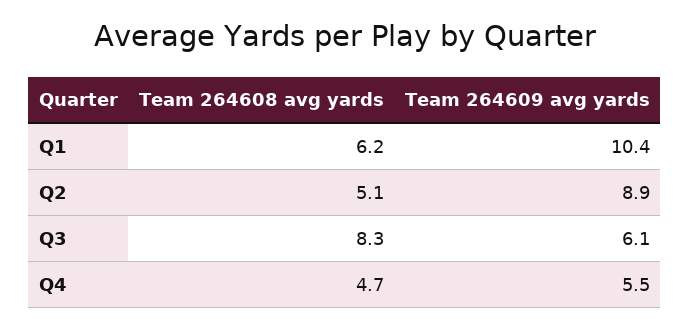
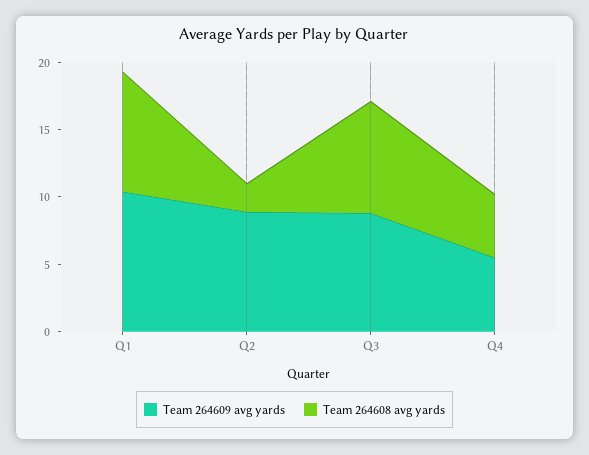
  {
    "Team 264608 avg yards": {
-     "Q1": 6.2,
+     "Q1": 9,
-     "Q2": 5.1,
+     "Q2": 2,
      "Q3": 8.3,
      "Q4": 4.7
    },
    "Team 264609 avg yards": {
      "Q1": 10.4,
      "Q2": 8.9,
-     "Q3": 6.1,
+     "Q3": 9,
      "Q4": 5.5
    }
  }

